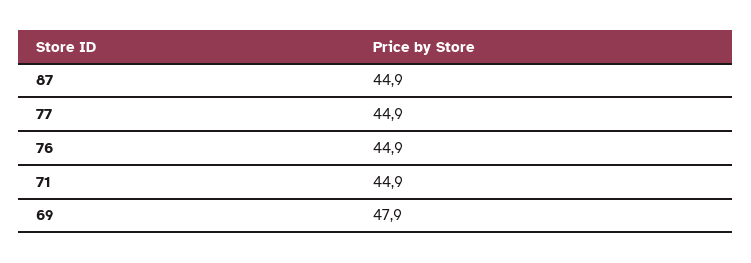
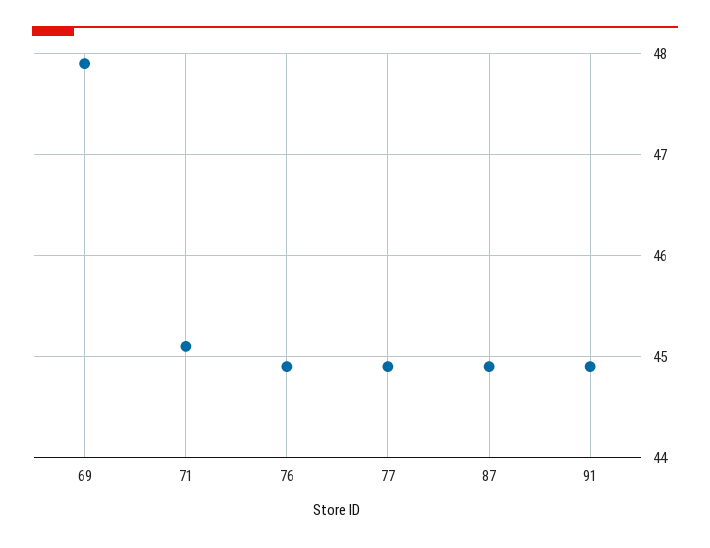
  {
    "87": 44.9,
    "77": 44.9,
    "76": 44.9,
-   "71": 44.9,
+   "71": 45.1,
-   "69": 47.9
+   "69": 47.9,
+   "91": 44.9
  }

